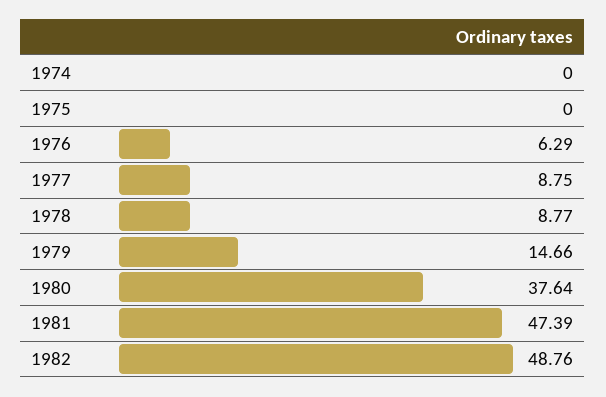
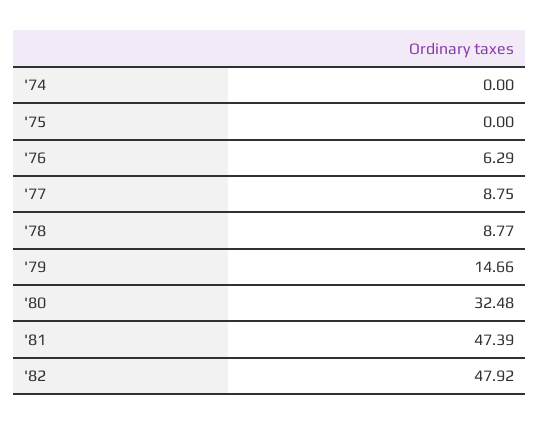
  {
    "1974": 0,
    "1975": 0,
    "1976": 6.29,
    "1977": 8.75,
    "1978": 8.77,
    "1979": 14.66,
-   "1980": 37.64,
+   "1980": 32.48,
    "1981": 47.39,
-   "1982": 48.76
+   "1982": 47.92
  }

